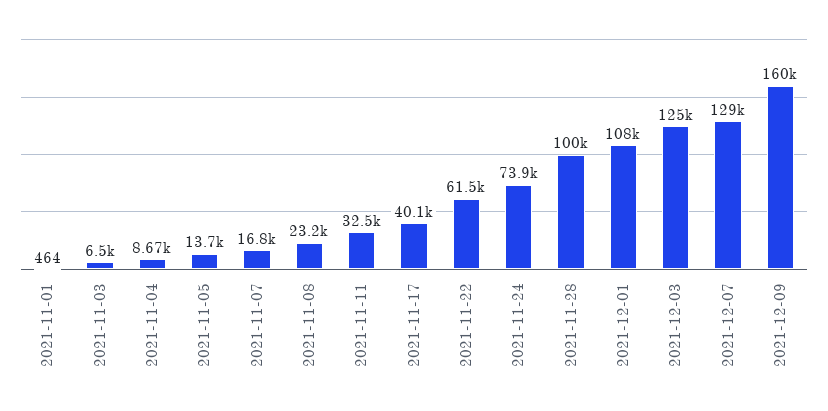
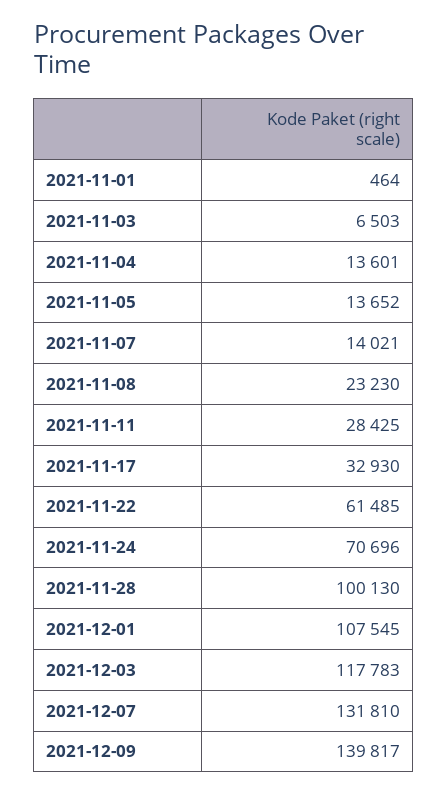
  {
    "2021-11-01": 464,
    "2021-11-03": 6503,
-   "2021-11-04": 8670,
+   "2021-11-04": 13601,
    "2021-11-05": 13652,
-   "2021-11-07": 16800,
+   "2021-11-07": 14021,
    "2021-11-08": 23230,
-   "2021-11-11": 32500,
+   "2021-11-11": 28425,
-   "2021-11-17": 40100,
+   "2021-11-17": 32930,
    "2021-11-22": 61485,
-   "2021-11-24": 73900,
+   "2021-11-24": 70696,
    "2021-11-28": 100130,
    "2021-12-01": 107545,
-   "2021-12-03": 125000,
+   "2021-12-03": 117783,
-   "2021-12-07": 129000,
+   "2021-12-07": 131810,
-   "2021-12-09": 160000
+   "2021-12-09": 139817
  }

